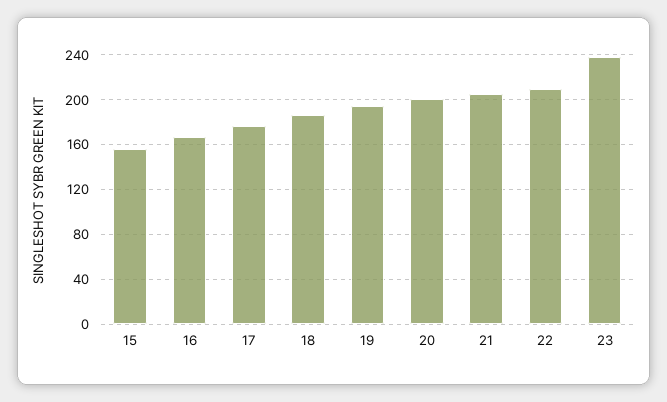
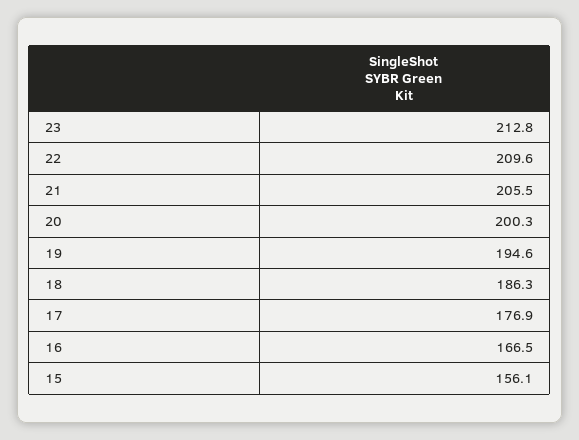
  {
    "15": 156.1,
    "16": 166.5,
    "17": 176.9,
    "18": 186.3,
    "19": 194.6,
    "20": 200.3,
    "21": 205.5,
    "22": 209.6,
-   "23": 240
+   "23": 212.8
  }

